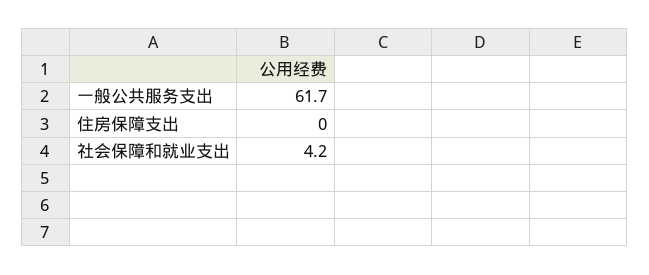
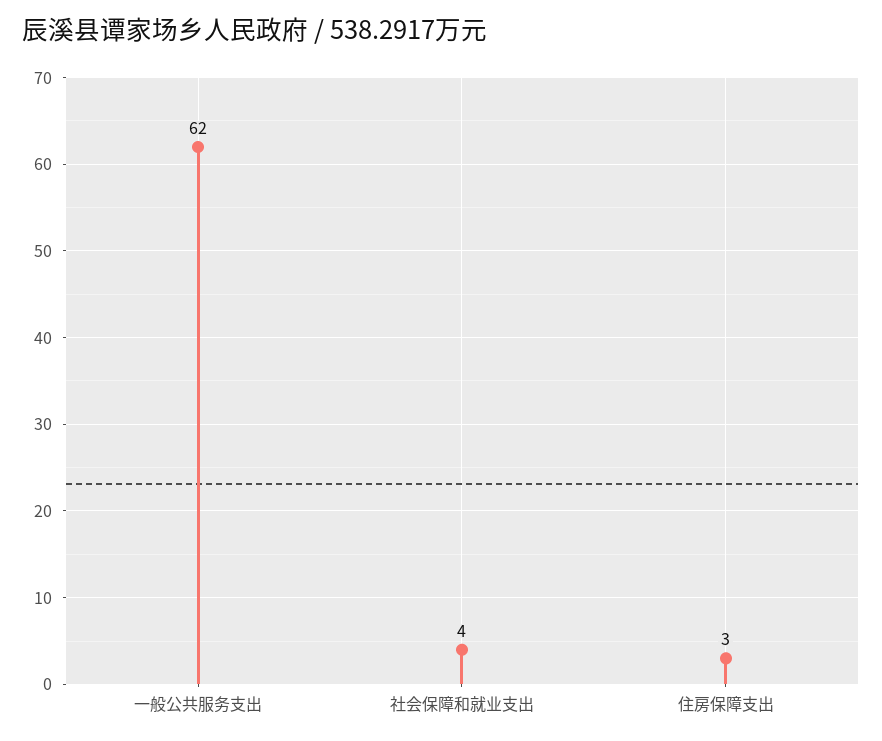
  {
    "一般公共服务支出": 61.7,
-   "住房保障支出": 0,
+   "住房保障支出": 3,
    "社会保障和就业支出": 4.2
  }

